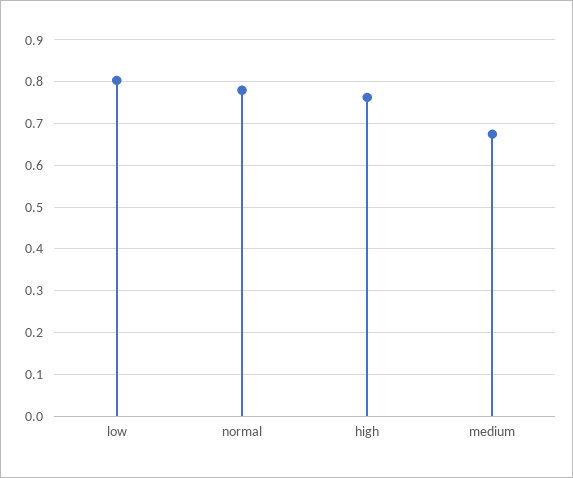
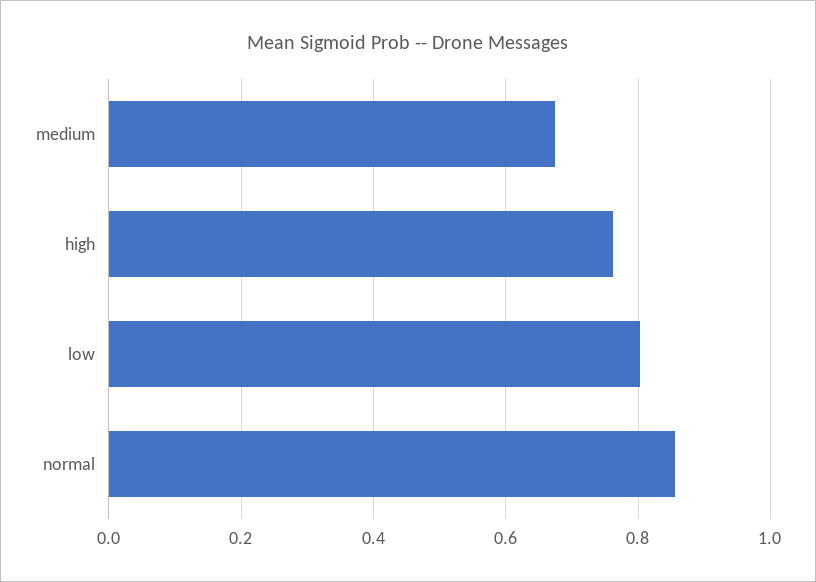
  {
    "low": 0.8,
-   "normal": 0.78,
+   "normal": 0.86,
    "high": 0.76,
    "medium": 0.68
  }

